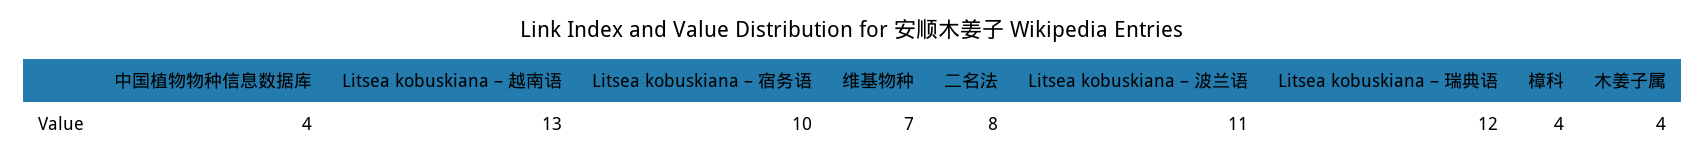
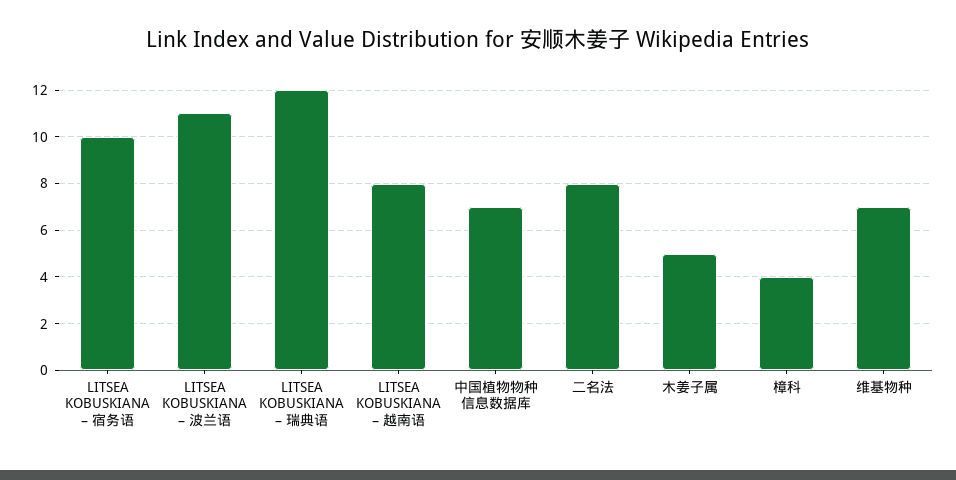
  {
-   "中国植物物种信息数据库": 4,
+   "中国植物物种信息数据库": 7,
-   "Litsea kobuskiana – 越南语": 13,
+   "Litsea kobuskiana – 越南语": 8,
    "Litsea kobuskiana – 宿务语": 10,
    "维基物种": 7,
    "二名法": 8,
    "Litsea kobuskiana – 波兰语": 11,
    "Litsea kobuskiana – 瑞典语": 12,
    "樟科": 4,
-   "木姜子属": 4
+   "木姜子属": 5
  }

